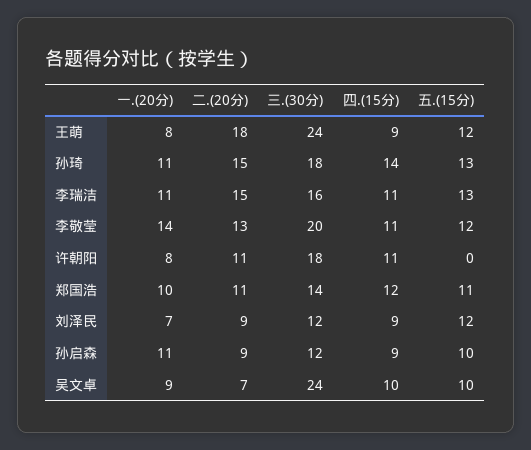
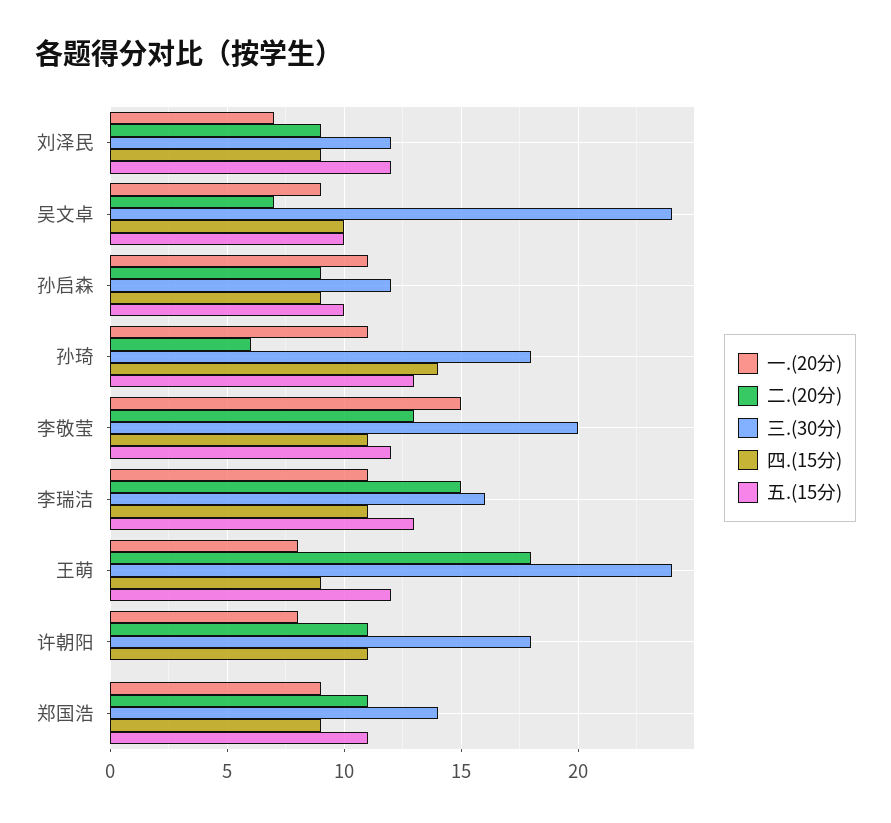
  {
    "一.(20分)": {
      "王萌": 8,
      "孙琦": 11,
      "李瑞洁": 11,
-     "李敬莹": 14,
+     "李敬莹": 15,
      "许朝阳": 8,
-     "郑国浩": 10,
+     "郑国浩": 9,
      "刘泽民": 7,
      "孙启森": 11,
      "吴文卓": 9
    },
    "二.(20分)": {
      "王萌": 18,
-     "孙琦": 15,
+     "孙琦": 6,
      "李瑞洁": 15,
      "李敬莹": 13,
      "许朝阳": 11,
      "郑国浩": 11,
      "刘泽民": 9,
      "孙启森": 9,
      "吴文卓": 7
    },
    "三.(30分)": {
      "王萌": 24,
      "孙琦": 18,
      "李瑞洁": 16,
      "李敬莹": 20,
      "许朝阳": 18,
      "郑国浩": 14,
      "刘泽民": 12,
      "孙启森": 12,
      "吴文卓": 24
    },
    "四.(15分)": {
      "王萌": 9,
      "孙琦": 14,
      "李瑞洁": 11,
      "李敬莹": 11,
      "许朝阳": 11,
-     "郑国浩": 12,
+     "郑国浩": 9,
      "刘泽民": 9,
      "孙启森": 9,
      "吴文卓": 10
    },
    "五.(15分)": {
      "王萌": 12,
      "孙琦": 13,
      "李瑞洁": 13,
      "李敬莹": 12,
      "许朝阳": 0,
      "郑国浩": 11,
      "刘泽民": 12,
      "孙启森": 10,
      "吴文卓": 10
    }
  }

